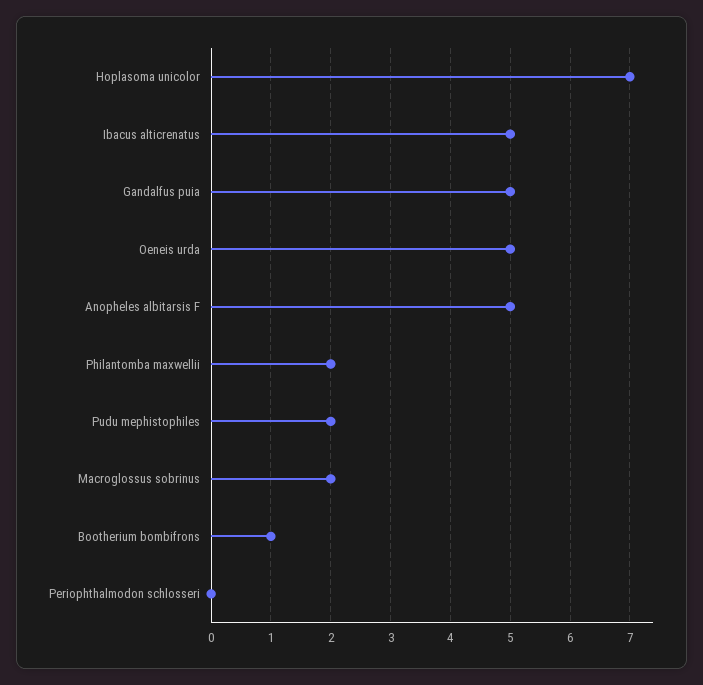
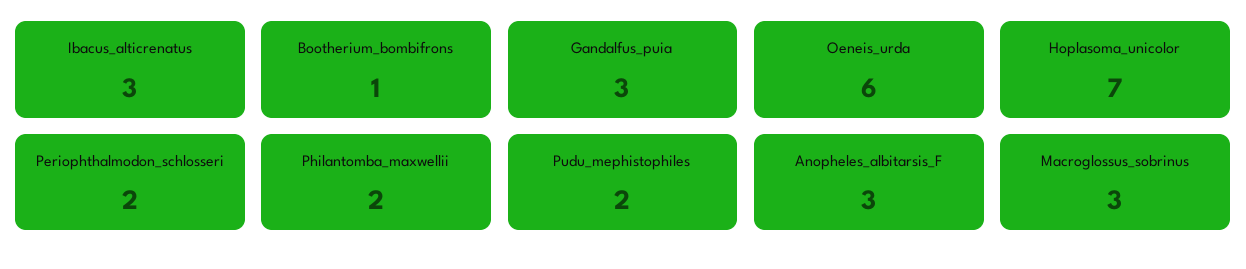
  {
    "Hoplasoma unicolor": 7,
-   "Ibacus alticrenatus": 5,
+   "Ibacus alticrenatus": 3,
-   "Gandalfus puia": 5,
+   "Gandalfus puia": 3,
-   "Oeneis urda": 5,
+   "Oeneis urda": 6,
-   "Anopheles albitarsis F": 5,
+   "Anopheles albitarsis F": 3,
    "Philantomba maxwellii": 2,
    "Pudu mephistophiles": 2,
-   "Macroglossus sobrinus": 2,
+   "Macroglossus sobrinus": 3,
    "Bootherium bombifrons": 1,
-   "Periophthalmodon schlosseri": 0
+   "Periophthalmodon schlosseri": 2
  }

